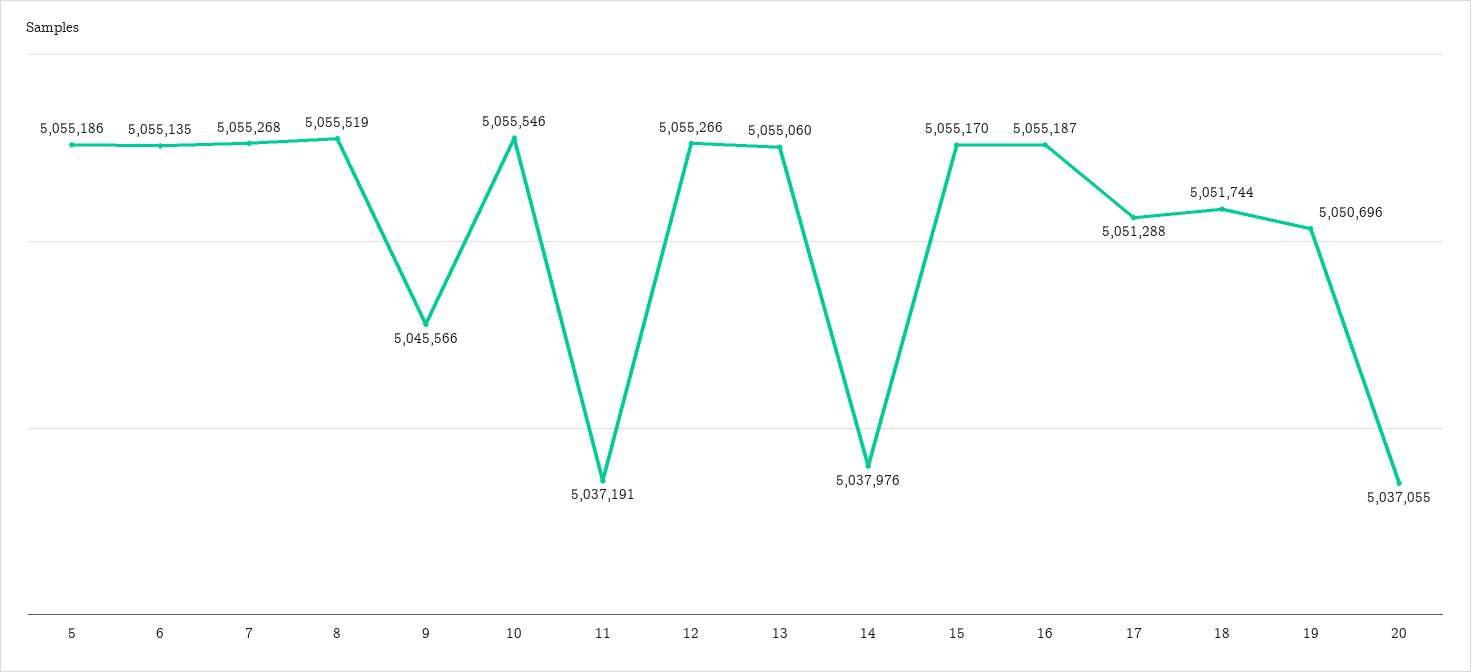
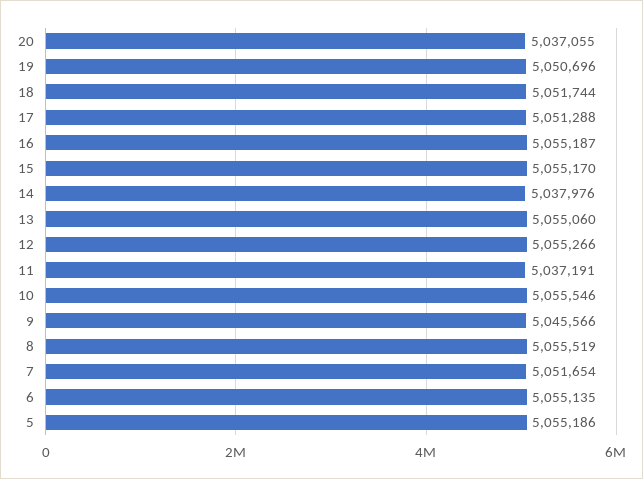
  {
    "5": 5055186,
    "6": 5055135,
-   "7": 5055268,
+   "7": 5051654,
    "8": 5055519,
    "9": 5045566,
    "10": 5055546,
    "11": 5037191,
    "12": 5055266,
    "13": 5055060,
    "14": 5037976,
    "15": 5055170,
    "16": 5055187,
    "17": 5051288,
    "18": 5051744,
    "19": 5050696,
    "20": 5037055
  }

